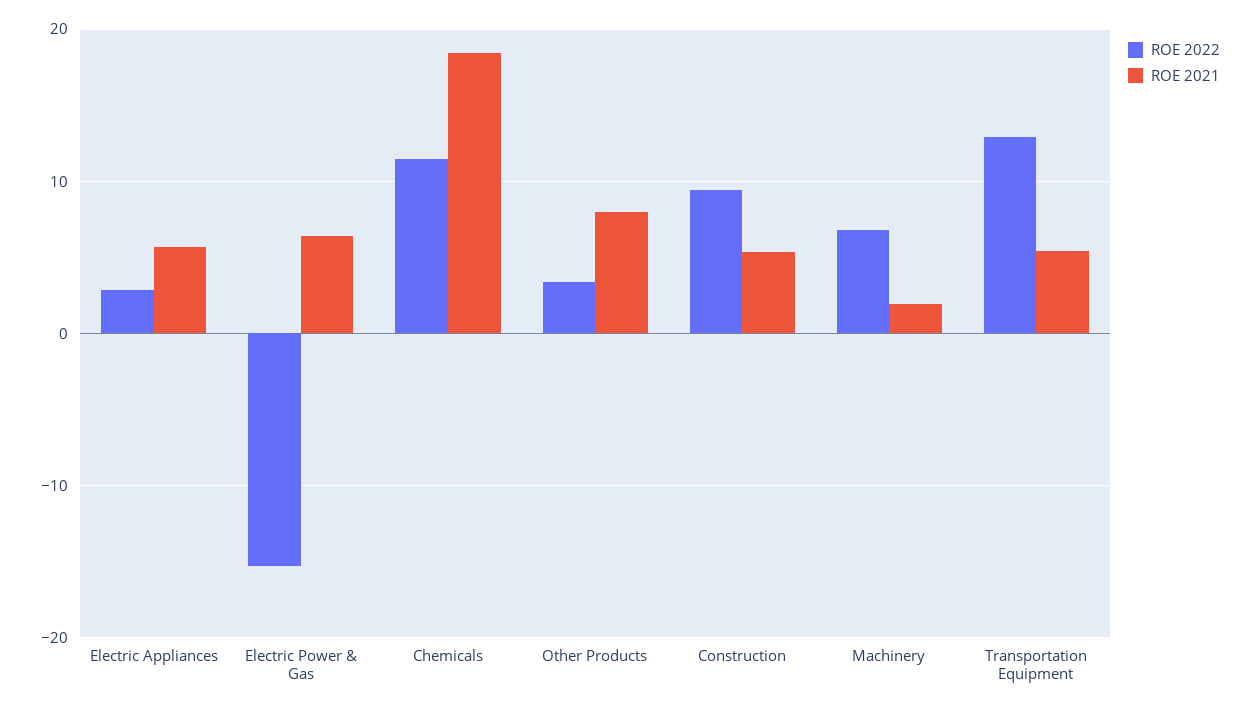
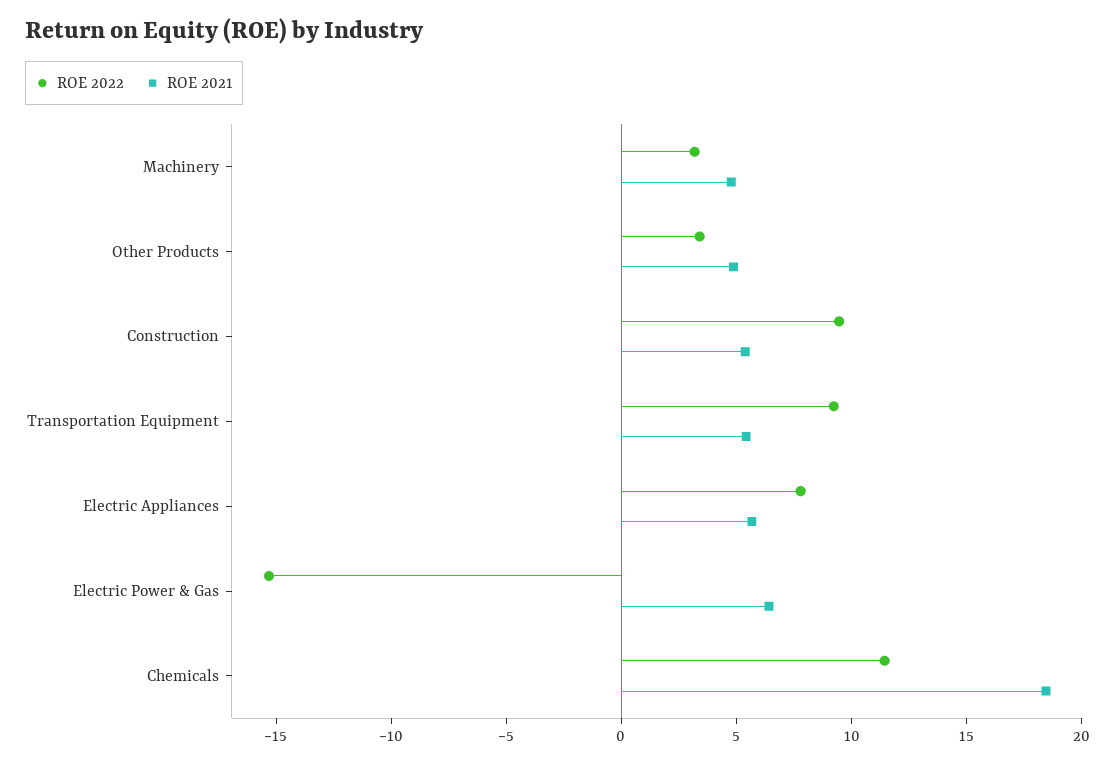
  {
    "ROE 2022": {
-     "Electric Appliances": 3,
+     "Electric Appliances": 8,
      "Electric Power & Gas": -15,
      "Chemicals": 11,
      "Other Products": 3,
      "Construction": 9,
-     "Machinery": 7,
+     "Machinery": 3,
-     "Transportation Equipment": 13
+     "Transportation Equipment": 9
    },
    "ROE 2021": {
      "Electric Appliances": 6,
      "Electric Power & Gas": 6,
      "Chemicals": 18,
-     "Other Products": 8,
+     "Other Products": 5,
      "Construction": 5,
-     "Machinery": 2,
+     "Machinery": 5,
      "Transportation Equipment": 5
    }
  }

